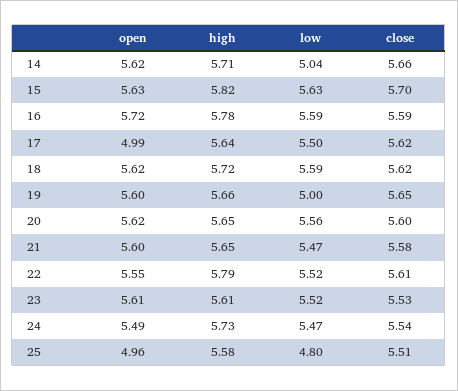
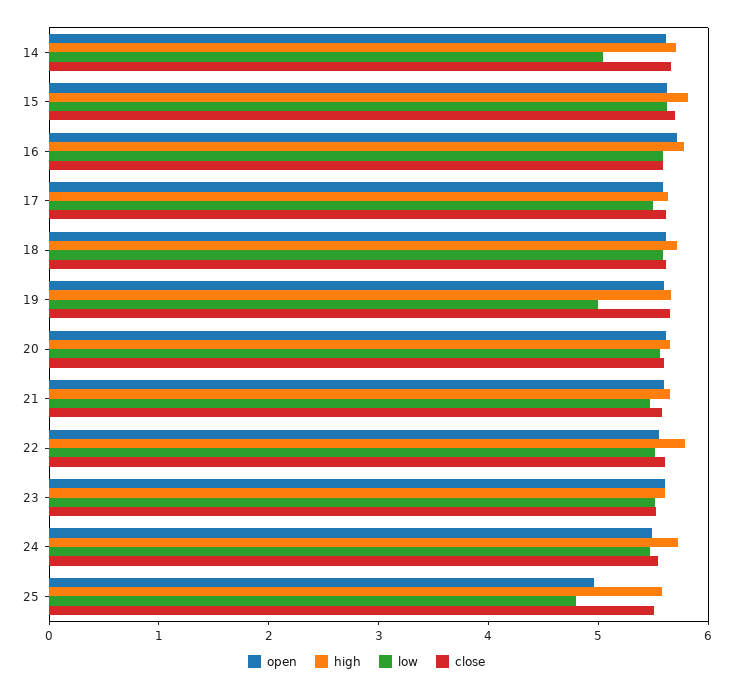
  {
    "open": {
      "14": 5.62,
      "15": 5.63,
      "16": 5.72,
-     "17": 4.99,
+     "17": 5.6,
      "18": 5.62,
      "19": 5.6,
      "20": 5.62,
      "21": 5.6,
      "22": 5.55,
      "23": 5.61,
      "24": 5.49,
      "25": 4.96
    },
    "high": {
      "14": 5.71,
      "15": 5.82,
      "16": 5.78,
      "17": 5.64,
      "18": 5.72,
      "19": 5.66,
      "20": 5.65,
      "21": 5.65,
      "22": 5.79,
      "23": 5.61,
      "24": 5.73,
      "25": 5.58
    },
    "low": {
      "14": 5.04,
      "15": 5.63,
      "16": 5.59,
      "17": 5.5,
      "18": 5.59,
      "19": 5,
      "20": 5.56,
      "21": 5.47,
      "22": 5.52,
      "23": 5.52,
      "24": 5.47,
      "25": 4.8
    },
    "close": {
      "14": 5.66,
      "15": 5.7,
      "16": 5.59,
      "17": 5.62,
      "18": 5.62,
      "19": 5.65,
      "20": 5.6,
      "21": 5.58,
      "22": 5.61,
      "23": 5.53,
      "24": 5.54,
      "25": 5.51
    }
  }

